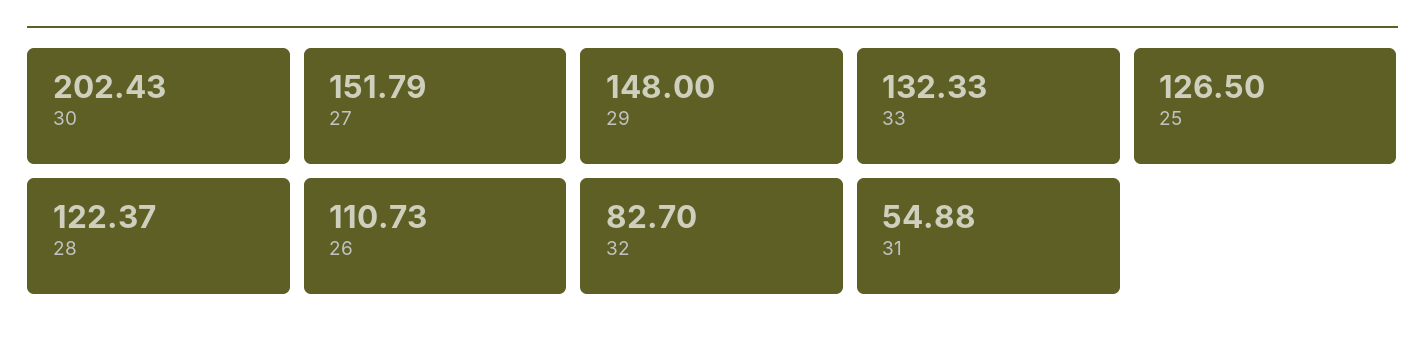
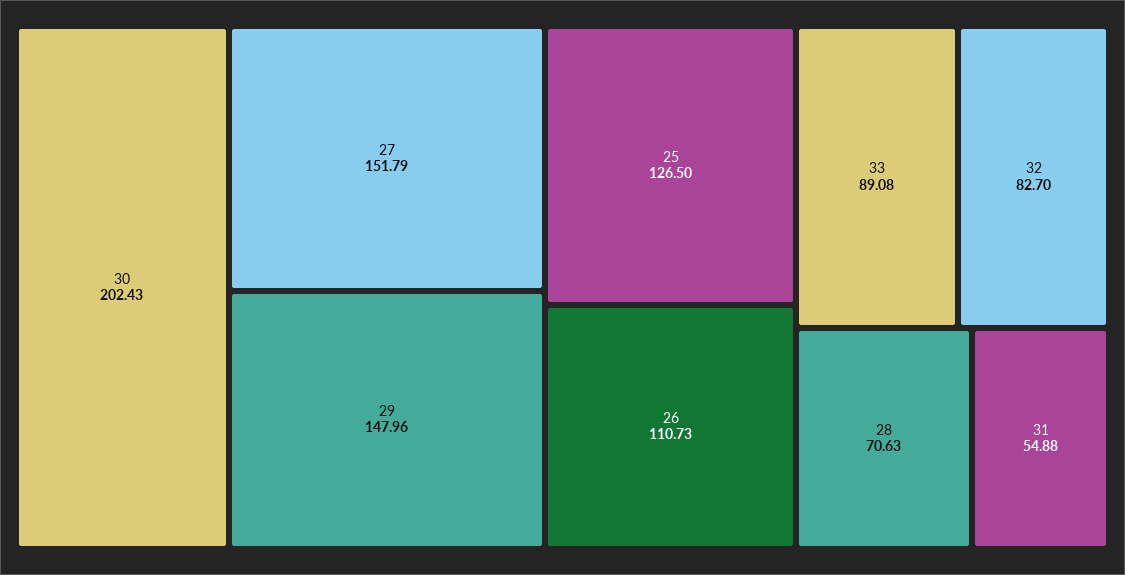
  {
    "30": 202.43,
    "27": 151.79,
-   "29": 148,
+   "29": 147.96,
-   "33": 132.33,
+   "33": 89.08,
    "25": 126.5,
-   "28": 122.37,
+   "28": 70.63,
    "26": 110.73,
    "32": 82.7,
    "31": 54.88
  }

